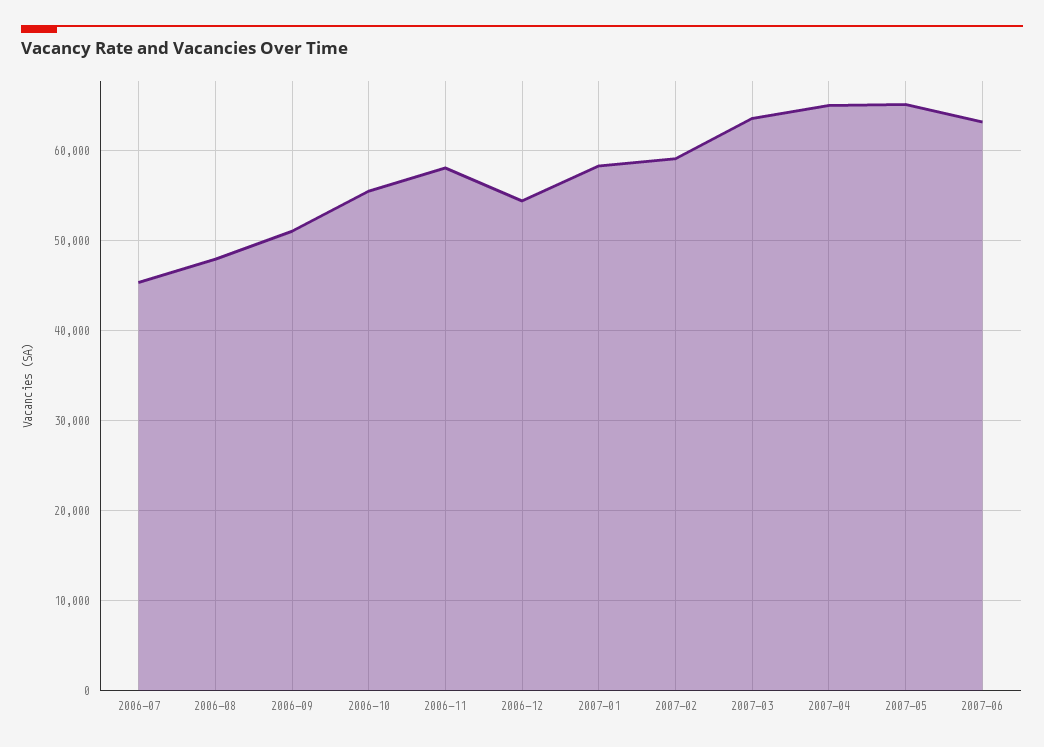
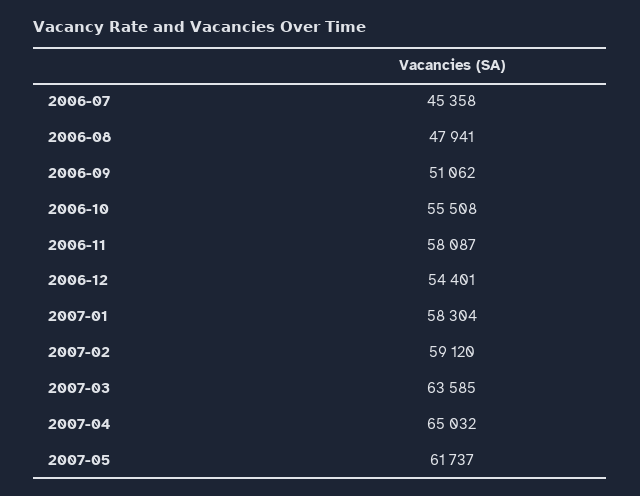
  {
    "2006-07": 45358,
    "2006-08": 47941,
    "2006-09": 51062,
    "2006-10": 55508,
    "2006-11": 58087,
    "2006-12": 54401,
    "2007-01": 58304,
    "2007-02": 59120,
    "2007-03": 63585,
    "2007-04": 65032,
-   "2007-05": 65000,
+   "2007-05": 61737
-   "2007-06": 63000
  }

